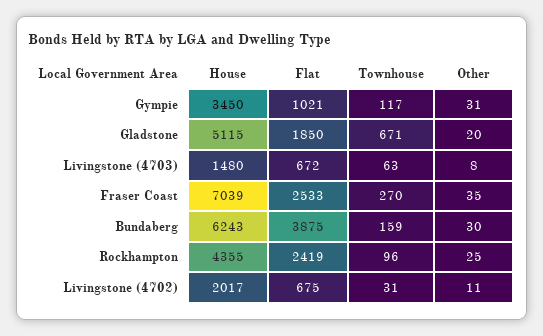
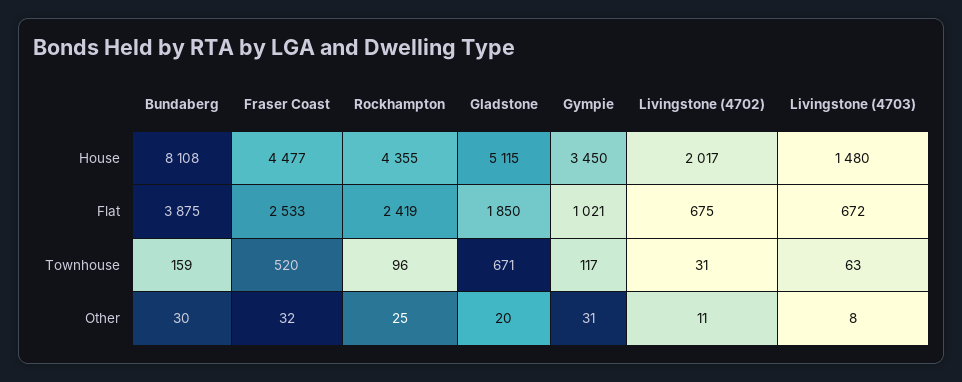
  {
    "House": {
      "Gympie": 3450,
      "Gladstone": 5115,
      "Livingstone (4703)": 1480,
-     "Fraser Coast": 7039,
+     "Fraser Coast": 4477,
-     "Bundaberg": 6243,
+     "Bundaberg": 8108,
      "Rockhampton": 4355,
      "Livingstone (4702)": 2017
    },
    "Flat": {
      "Gympie": 1021,
      "Gladstone": 1850,
      "Livingstone (4703)": 672,
      "Fraser Coast": 2533,
      "Bundaberg": 3875,
      "Rockhampton": 2419,
      "Livingstone (4702)": 675
    },
    "Townhouse": {
      "Gympie": 117,
      "Gladstone": 671,
      "Livingstone (4703)": 63,
-     "Fraser Coast": 270,
+     "Fraser Coast": 520,
      "Bundaberg": 159,
      "Rockhampton": 96,
      "Livingstone (4702)": 31
    },
    "Other": {
      "Gympie": 31,
      "Gladstone": 20,
      "Livingstone (4703)": 8,
-     "Fraser Coast": 35,
+     "Fraser Coast": 32,
      "Bundaberg": 30,
      "Rockhampton": 25,
      "Livingstone (4702)": 11
    }
  }

